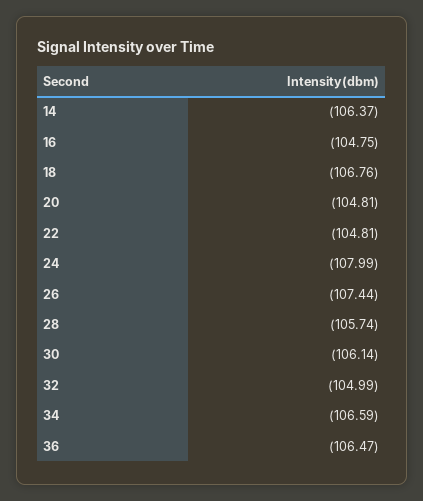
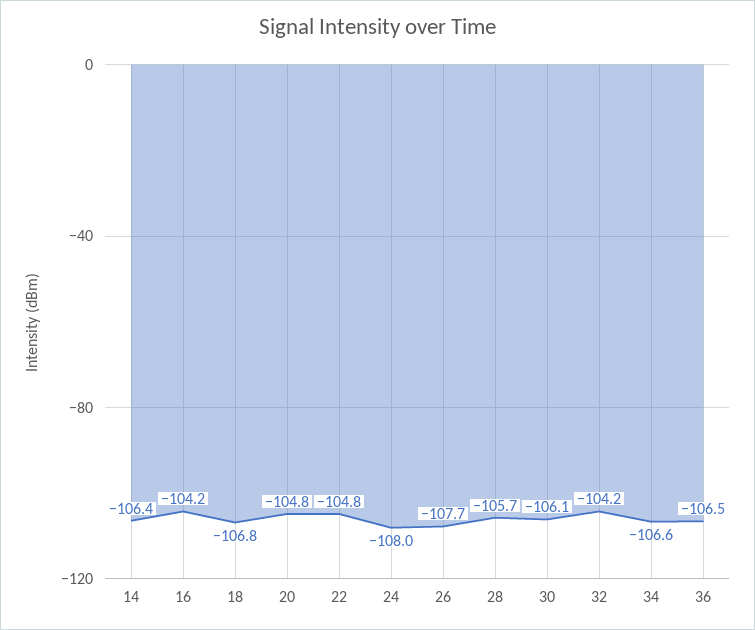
  {
    "14": -106.37,
-   "16": -104.75,
+   "16": -104.2,
    "18": -106.76,
    "20": -104.81,
    "22": -104.81,
    "24": -107.99,
-   "26": -107.44,
+   "26": -107.7,
    "28": -105.74,
    "30": -106.14,
-   "32": -104.99,
+   "32": -104.2,
    "34": -106.59,
    "36": -106.47
  }

